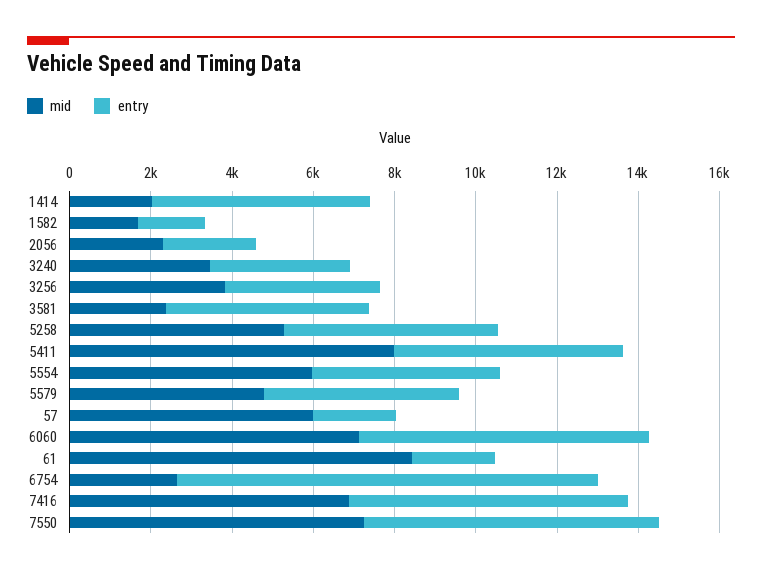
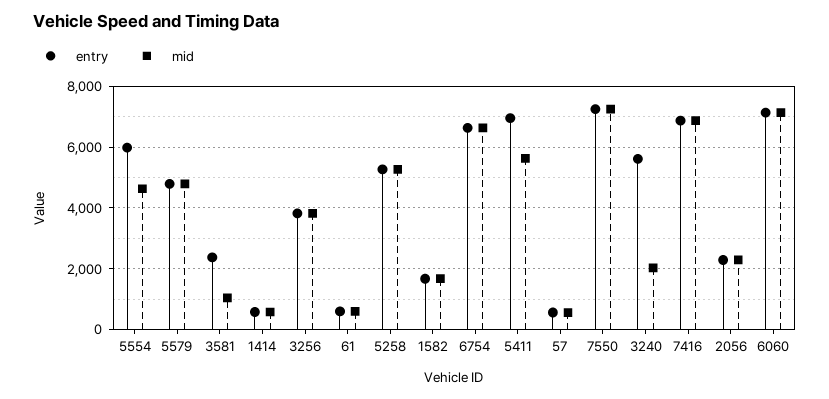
  {
    "mid": {
-     "1414": 2000,
+     "1414": 600,
      "1582": 1600,
      "2056": 2200,
-     "3240": 3500,
+     "3240": 2000,
      "3256": 3800,
-     "3581": 2500,
+     "3581": 1000,
      "5258": 5200,
-     "5411": 8000,
+     "5411": 5600,
-     "5554": 6000,
+     "5554": 4600,
      "5579": 4800,
-     "57": 6000,
+     "57": 600,
      "6060": 7200,
-     "61": 8500,
+     "61": 600,
-     "6754": 2500,
+     "6754": 6600,
      "7416": 6800,
      "7550": 7200
    },
    "entry": {
-     "1414": 5500,
+     "1414": 600,
      "1582": 1600,
      "2056": 2200,
-     "3240": 3500,
+     "3240": 5600,
      "3256": 3800,
-     "3581": 5000,
+     "3581": 2400,
      "5258": 5200,
-     "5411": 5500,
+     "5411": 7000,
-     "5554": 4500,
+     "5554": 6000,
      "5579": 4800,
-     "57": 2000,
+     "57": 600,
      "6060": 7200,
-     "61": 2000,
+     "61": 600,
-     "6754": 10500,
+     "6754": 6600,
      "7416": 6800,
      "7550": 7200
    }
  }

